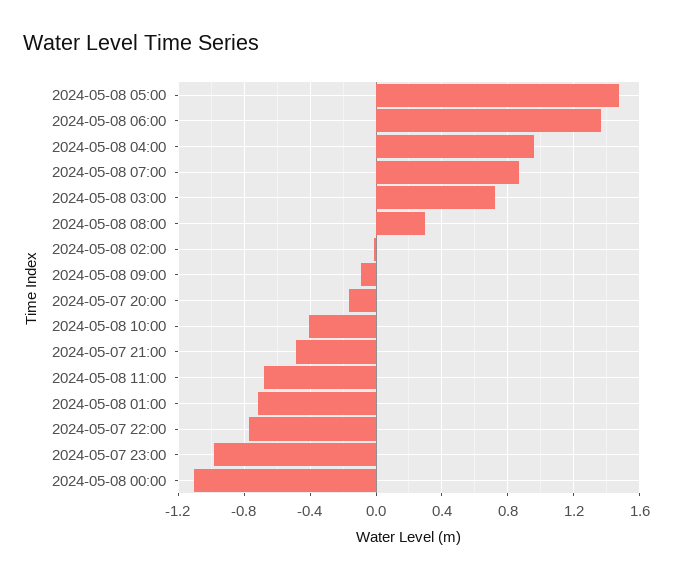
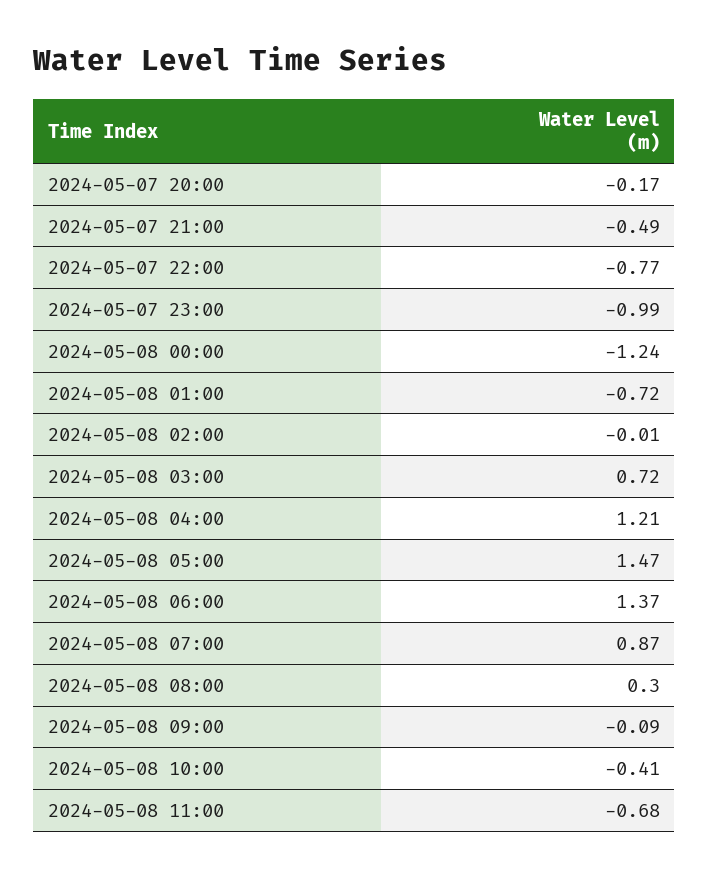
  {
    "2024-05-08 05:00": 1.47,
    "2024-05-08 06:00": 1.37,
-   "2024-05-08 04:00": 0.95,
+   "2024-05-08 04:00": 1.21,
    "2024-05-08 07:00": 0.87,
    "2024-05-08 03:00": 0.72,
    "2024-05-08 08:00": 0.3,
    "2024-05-08 02:00": -0.01,
    "2024-05-08 09:00": -0.09,
    "2024-05-07 20:00": -0.17,
    "2024-05-08 10:00": -0.41,
    "2024-05-07 21:00": -0.49,
    "2024-05-08 11:00": -0.68,
    "2024-05-08 01:00": -0.72,
    "2024-05-07 22:00": -0.77,
    "2024-05-07 23:00": -0.99,
-   "2024-05-08 00:00": -1.1
+   "2024-05-08 00:00": -1.24
  }

